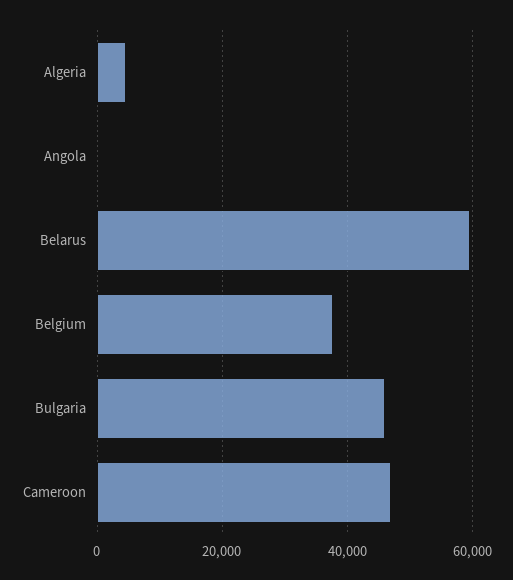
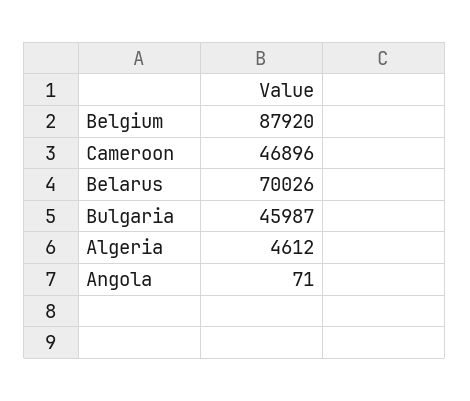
  {
    "Algeria": 4612,
    "Angola": 71,
-   "Belarus": 60000,
+   "Belarus": 70026,
-   "Belgium": 38000,
+   "Belgium": 87920,
    "Bulgaria": 45987,
    "Cameroon": 46896
  }

